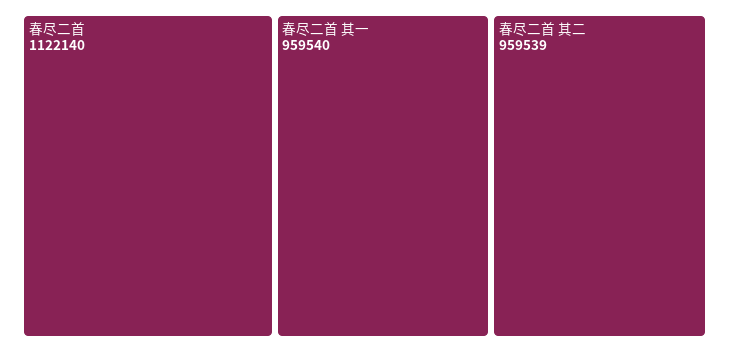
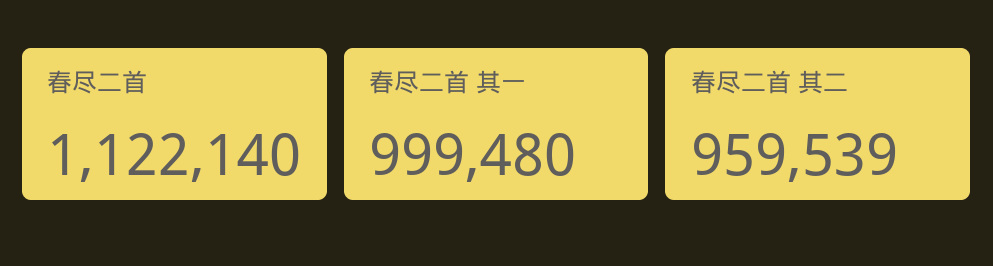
  {
    "春尽二首": 1122140,
-   "春尽二首 其一": 959540,
+   "春尽二首 其一": 999480,
    "春尽二首 其二": 959539
  }

